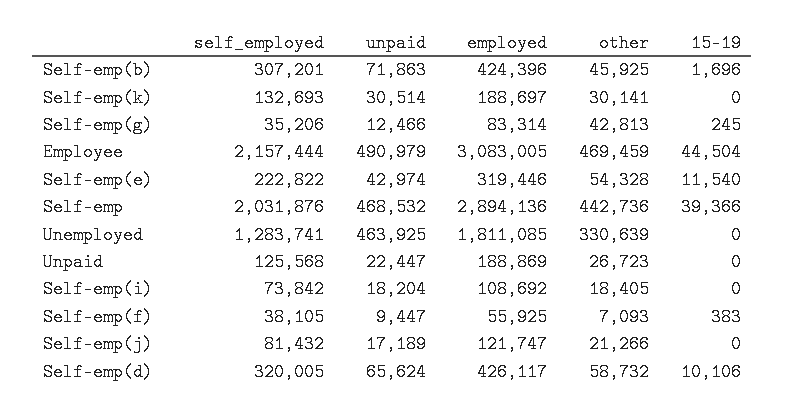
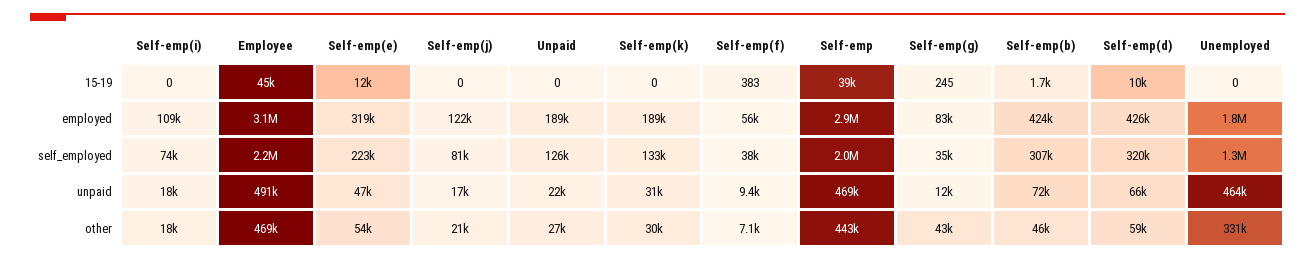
  {
    "self_employed": {
      "Self-emp(b)": 307201,
      "Self-emp(k)": 132693,
      "Self-emp(g)": 35206,
      "Employee": 2157444,
      "Self-emp(e)": 222822,
      "Self-emp": 2031876,
      "Unemployed": 1283741,
      "Unpaid": 125568,
      "Self-emp(i)": 73842,
      "Self-emp(f)": 38105,
      "Self-emp(j)": 81432,
      "Self-emp(d)": 320005
    },
    "unpaid": {
      "Self-emp(b)": 71863,
      "Self-emp(k)": 30514,
      "Self-emp(g)": 12466,
      "Employee": 490979,
-     "Self-emp(e)": 42974,
+     "Self-emp(e)": 47000,
      "Self-emp": 468532,
      "Unemployed": 463925,
      "Unpaid": 22447,
      "Self-emp(i)": 18204,
      "Self-emp(f)": 9447,
      "Self-emp(j)": 17189,
      "Self-emp(d)": 65624
    },
    "employed": {
      "Self-emp(b)": 424396,
      "Self-emp(k)": 188697,
      "Self-emp(g)": 83314,
      "Employee": 3083005,
      "Self-emp(e)": 319446,
      "Self-emp": 2894136,
      "Unemployed": 1811085,
      "Unpaid": 188869,
      "Self-emp(i)": 108692,
      "Self-emp(f)": 55925,
      "Self-emp(j)": 121747,
      "Self-emp(d)": 426117
    },
    "other": {
      "Self-emp(b)": 45925,
      "Self-emp(k)": 30141,
      "Self-emp(g)": 42813,
      "Employee": 469459,
      "Self-emp(e)": 54328,
      "Self-emp": 442736,
      "Unemployed": 330639,
      "Unpaid": 26723,
      "Self-emp(i)": 18405,
      "Self-emp(f)": 7093,
      "Self-emp(j)": 21266,
      "Self-emp(d)": 58732
    },
    "15-19": {
      "Self-emp(b)": 1696,
      "Self-emp(k)": 0,
      "Self-emp(g)": 245,
      "Employee": 44504,
      "Self-emp(e)": 11540,
      "Self-emp": 39366,
      "Unemployed": 0,
      "Unpaid": 0,
      "Self-emp(i)": 0,
      "Self-emp(f)": 383,
      "Self-emp(j)": 0,
      "Self-emp(d)": 10106
    }
  }

